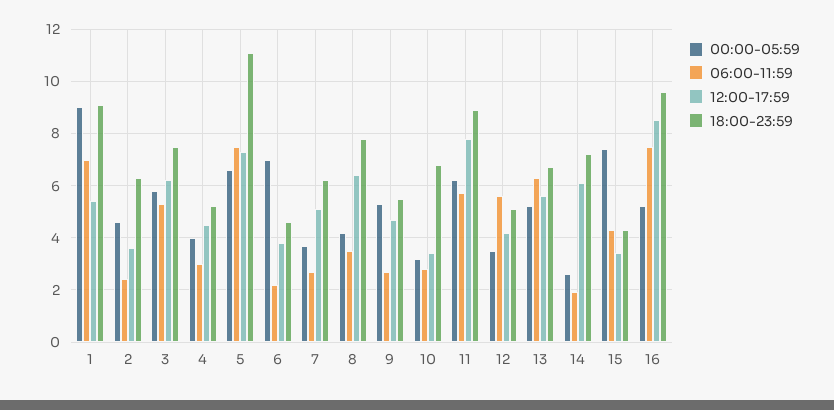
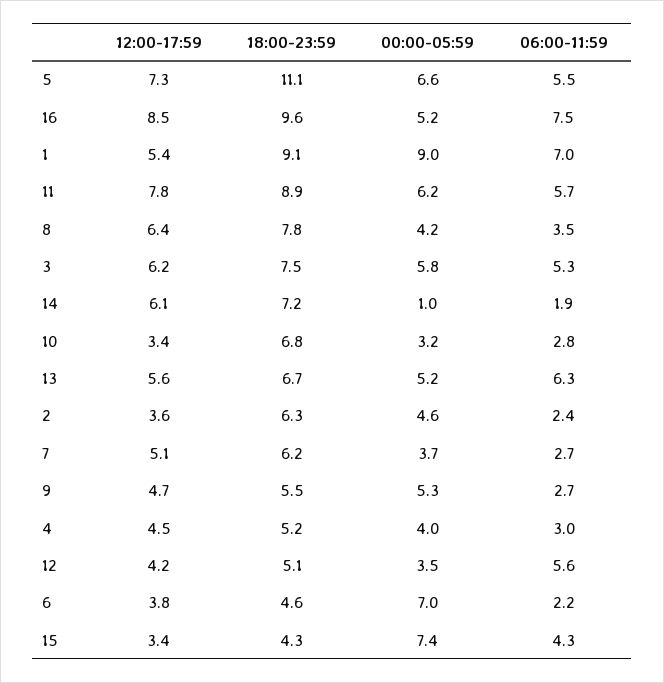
  {
    "00:00-05:59": {
      "1": 9,
      "2": 4.6,
      "3": 5.8,
      "4": 4,
      "5": 6.6,
      "6": 7,
      "7": 3.7,
      "8": 4.2,
      "9": 5.3,
      "10": 3.2,
      "11": 6.2,
      "12": 3.5,
      "13": 5.2,
-     "14": 2.5,
+     "14": 1,
      "15": 7.4,
      "16": 5.2
    },
    "06:00-11:59": {
      "1": 7,
      "2": 2.4,
      "3": 5.3,
      "4": 3,
-     "5": 7.5,
+     "5": 5.5,
      "6": 2.2,
      "7": 2.7,
      "8": 3.5,
      "9": 2.7,
      "10": 2.8,
      "11": 5.7,
      "12": 5.6,
      "13": 6.3,
      "14": 1.9,
      "15": 4.3,
      "16": 7.5
    },
    "12:00-17:59": {
      "1": 5.4,
      "2": 3.6,
      "3": 6.2,
      "4": 4.5,
      "5": 7.3,
      "6": 3.8,
      "7": 5.1,
      "8": 6.4,
      "9": 4.7,
      "10": 3.4,
      "11": 7.8,
      "12": 4.2,
      "13": 5.6,
      "14": 6.1,
      "15": 3.4,
      "16": 8.5
    },
    "18:00-23:59": {
      "1": 9.1,
      "2": 6.3,
      "3": 7.5,
      "4": 5.2,
      "5": 11.1,
      "6": 4.6,
      "7": 6.2,
      "8": 7.8,
      "9": 5.5,
      "10": 6.8,
      "11": 8.9,
      "12": 5.1,
      "13": 6.7,
      "14": 7.2,
      "15": 4.3,
      "16": 9.6
    }
  }

